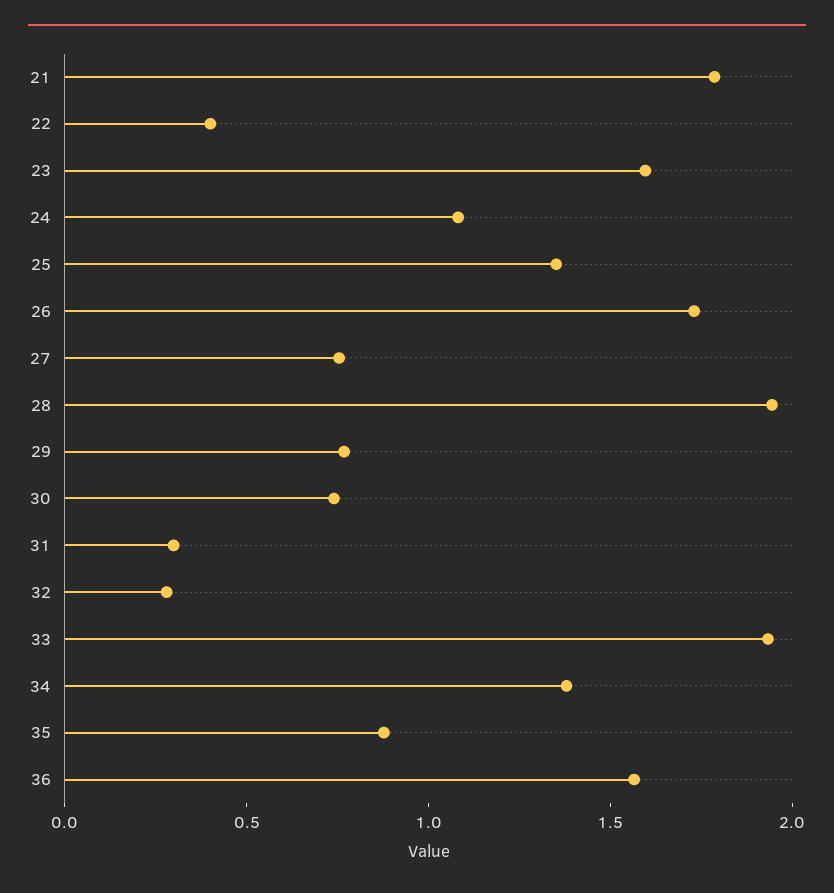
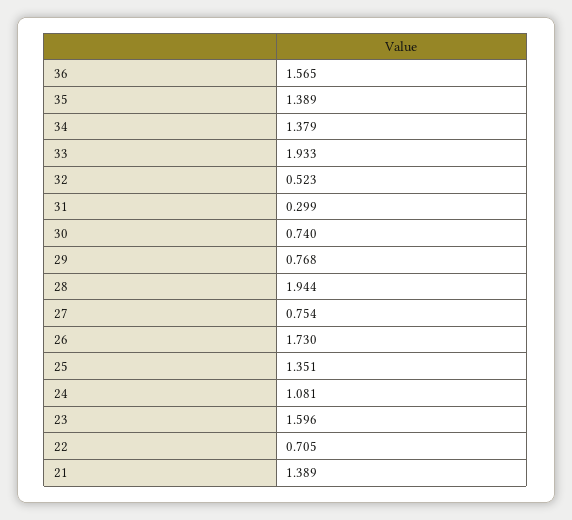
  {
-   "21": 1.8,
+   "21": 1.389,
-   "22": 0.4,
+   "22": 0.705,
    "23": 1.596,
    "24": 1.081,
    "25": 1.351,
    "26": 1.73,
    "27": 0.754,
    "28": 1.944,
    "29": 0.768,
    "30": 0.74,
    "31": 0.299,
-   "32": 0.3,
+   "32": 0.523,
    "33": 1.933,
    "34": 1.379,
-   "35": 0.9,
+   "35": 1.389,
    "36": 1.565
  }

